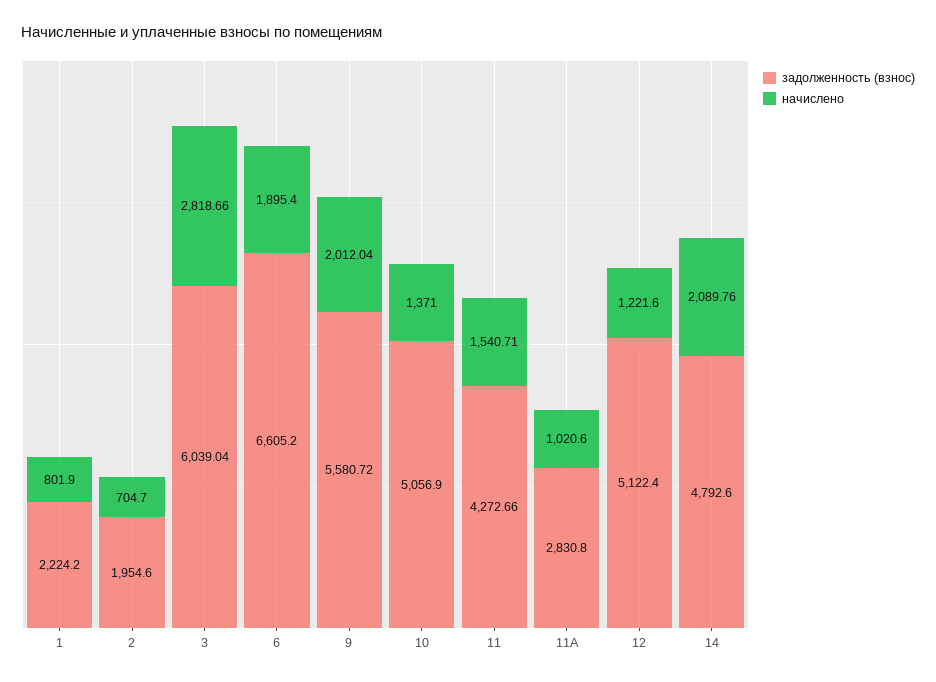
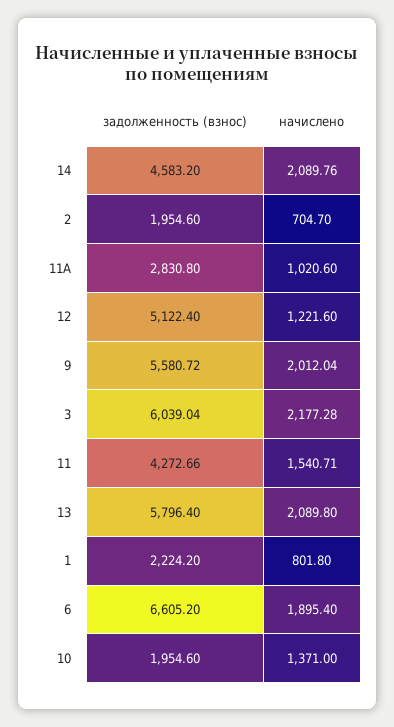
  {
    "задолженность (взнос)": {
      "1": 2224.2,
      "2": 1954.6,
      "3": 6039.04,
      "6": 6605.2,
      "9": 5580.72,
-     "10": 5056.9,
+     "10": 1954.6,
      "11": 4272.66,
      "11А": 2830.8,
      "12": 5122.4,
-     "14": 4792.6
+     "14": 4583.2,
+     "13": 5796.4
    },
    "начислено": {
-     "1": 801.9,
+     "1": 801.8,
      "2": 704.7,
-     "3": 2818.66,
+     "3": 2177.28,
      "6": 1895.4,
      "9": 2012.04,
      "10": 1371,
      "11": 1540.71,
      "11А": 1020.6,
      "12": 1221.6,
-     "14": 2089.76
+     "14": 2089.76,
+     "13": 2089.8
    }
  }

